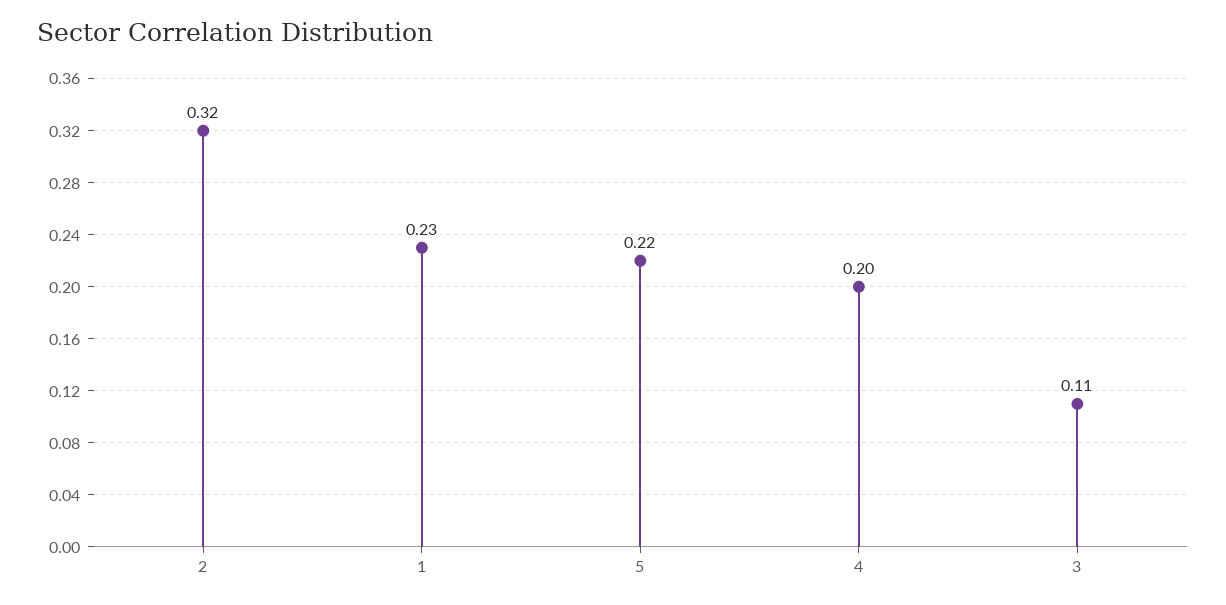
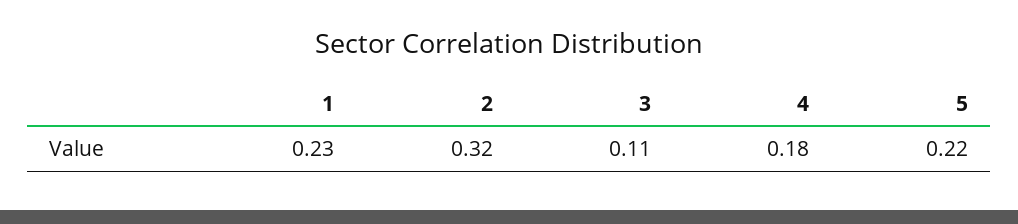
  {
    "2": 0.32,
    "1": 0.23,
    "5": 0.22,
-   "4": 0.2,
+   "4": 0.18,
    "3": 0.11
  }

